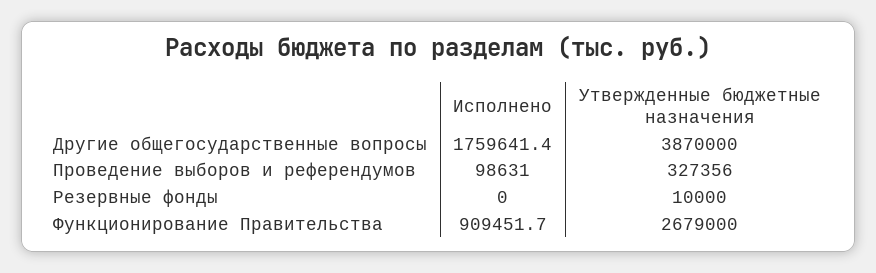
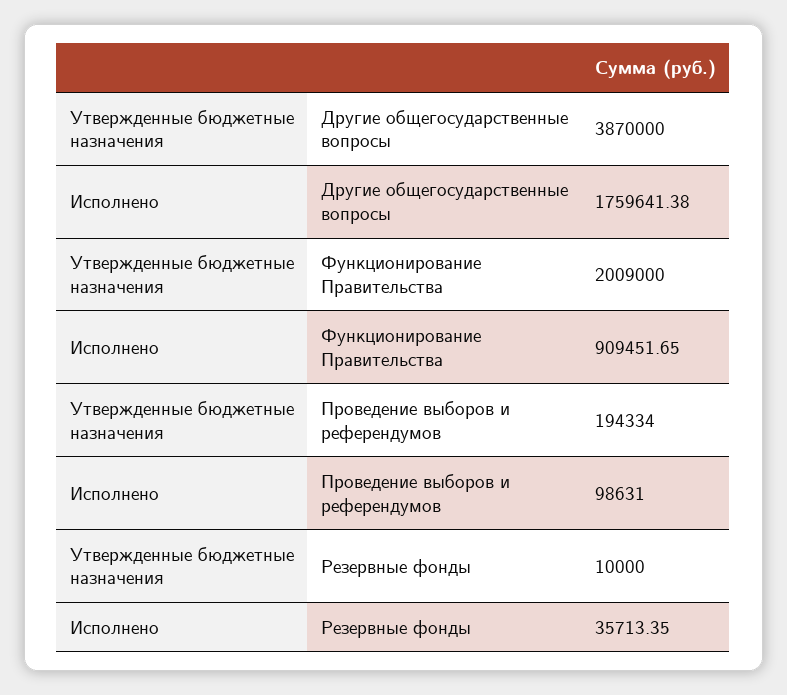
  {
    "Исполнено": {
      "Другие общегосударственные вопросы": 1759641.38,
      "Проведение выборов и референдумов": 98631,
-     "Резервные фонды": 0,
+     "Резервные фонды": 35713.35,
      "Функционирование Правительства": 909451.65
    },
    "Утвержденные бюджетные назначения": {
      "Другие общегосударственные вопросы": 3870000,
-     "Проведение выборов и референдумов": 327356,
+     "Проведение выборов и референдумов": 194334,
      "Резервные фонды": 10000,
-     "Функционирование Правительства": 2679000
+     "Функционирование Правительства": 2009000
    }
  }

